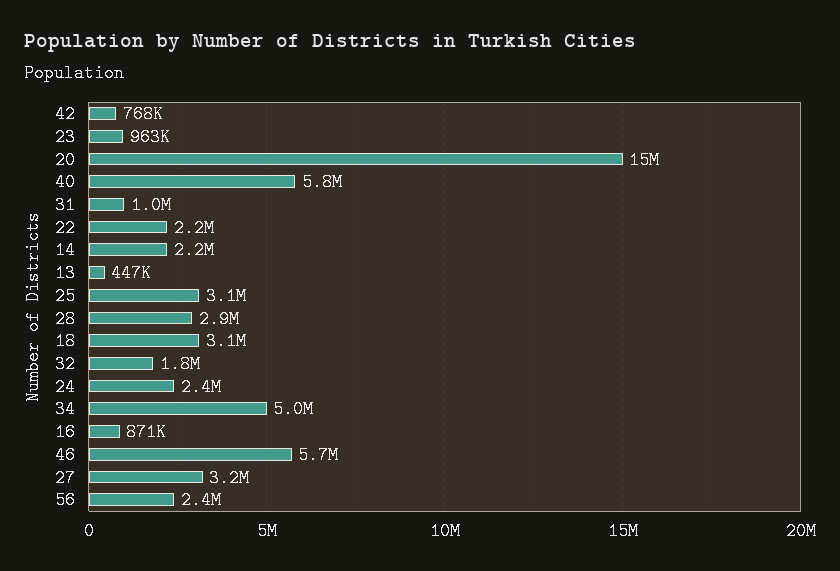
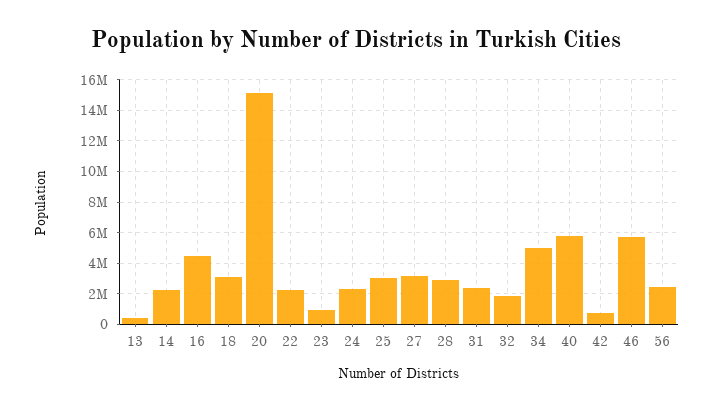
  {
    "42": 768000,
    "23": 963000,
    "20": 15000000,
    "40": 5800000,
-   "31": 1000000,
+   "31": 2500000,
    "22": 2200000,
    "14": 2200000,
    "13": 447000,
    "25": 3100000,
    "28": 2900000,
    "18": 3100000,
    "32": 1800000,
    "24": 2400000,
    "34": 5000000,
-   "16": 871000,
+   "16": 4500000,
    "46": 5700000,
    "27": 3200000,
    "56": 2400000
  }

